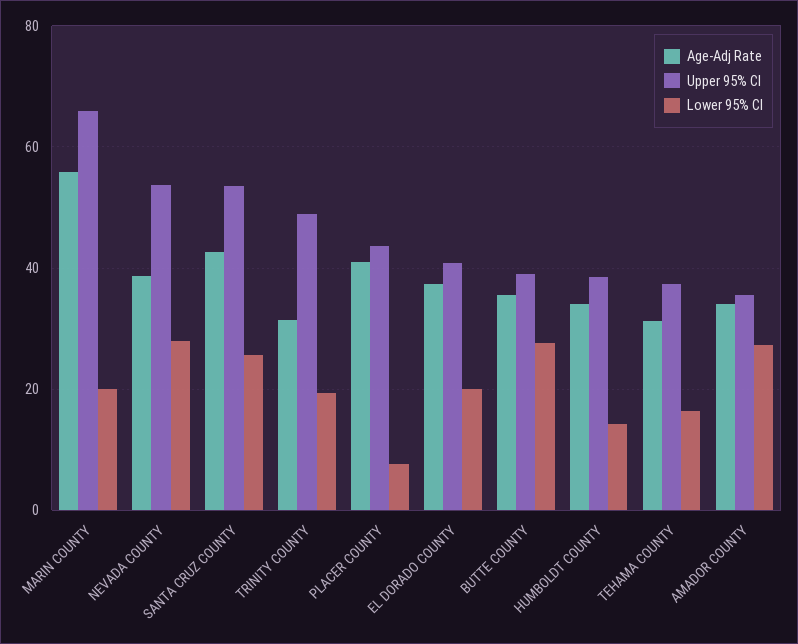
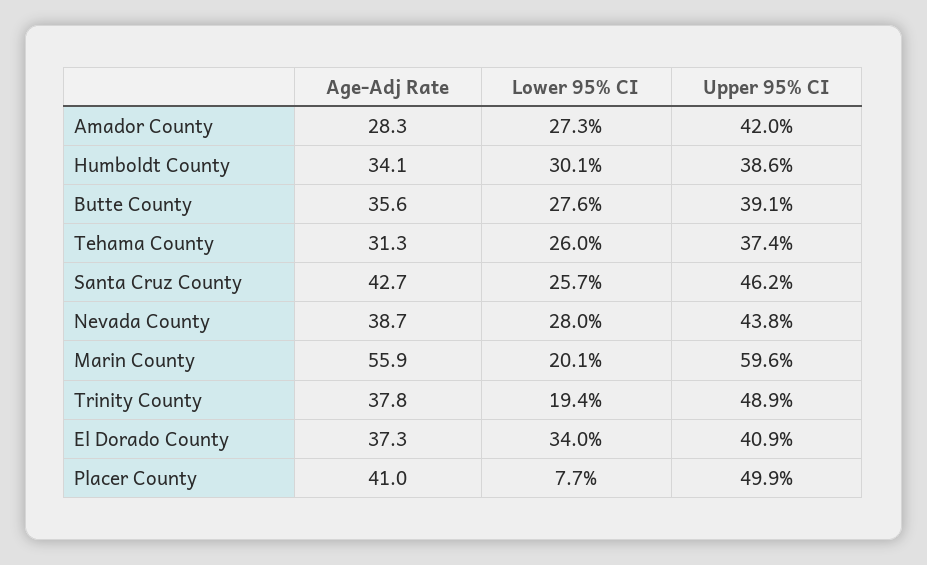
  {
    "Age-Adj Rate": {
      "MARIN COUNTY": 55.9,
      "NEVADA COUNTY": 38.7,
      "SANTA CRUZ COUNTY": 42.7,
-     "TRINITY COUNTY": 32,
+     "TRINITY COUNTY": 37.8,
      "PLACER COUNTY": 41,
      "EL DORADO COUNTY": 37.3,
      "BUTTE COUNTY": 35.6,
      "HUMBOLDT COUNTY": 34.1,
      "TEHAMA COUNTY": 31.3,
-     "AMADOR COUNTY": 34
+     "AMADOR COUNTY": 28.3
    },
    "Upper 95% CI": {
-     "MARIN COUNTY": 66,
+     "MARIN COUNTY": 59.6,
-     "NEVADA COUNTY": 54,
+     "NEVADA COUNTY": 43.8,
-     "SANTA CRUZ COUNTY": 54,
+     "SANTA CRUZ COUNTY": 46.2,
      "TRINITY COUNTY": 48.9,
-     "PLACER COUNTY": 44,
+     "PLACER COUNTY": 49.9,
      "EL DORADO COUNTY": 40.9,
      "BUTTE COUNTY": 39.1,
      "HUMBOLDT COUNTY": 38.6,
      "TEHAMA COUNTY": 37.4,
-     "AMADOR COUNTY": 36
+     "AMADOR COUNTY": 42
    },
    "Lower 95% CI": {
      "MARIN COUNTY": 20.1,
      "NEVADA COUNTY": 28,
      "SANTA CRUZ COUNTY": 25.7,
      "TRINITY COUNTY": 19.4,
      "PLACER COUNTY": 7.7,
-     "EL DORADO COUNTY": 20,
+     "EL DORADO COUNTY": 34,
      "BUTTE COUNTY": 27.6,
-     "HUMBOLDT COUNTY": 14,
+     "HUMBOLDT COUNTY": 30.1,
-     "TEHAMA COUNTY": 16,
+     "TEHAMA COUNTY": 26,
      "AMADOR COUNTY": 27.3
    }
  }

